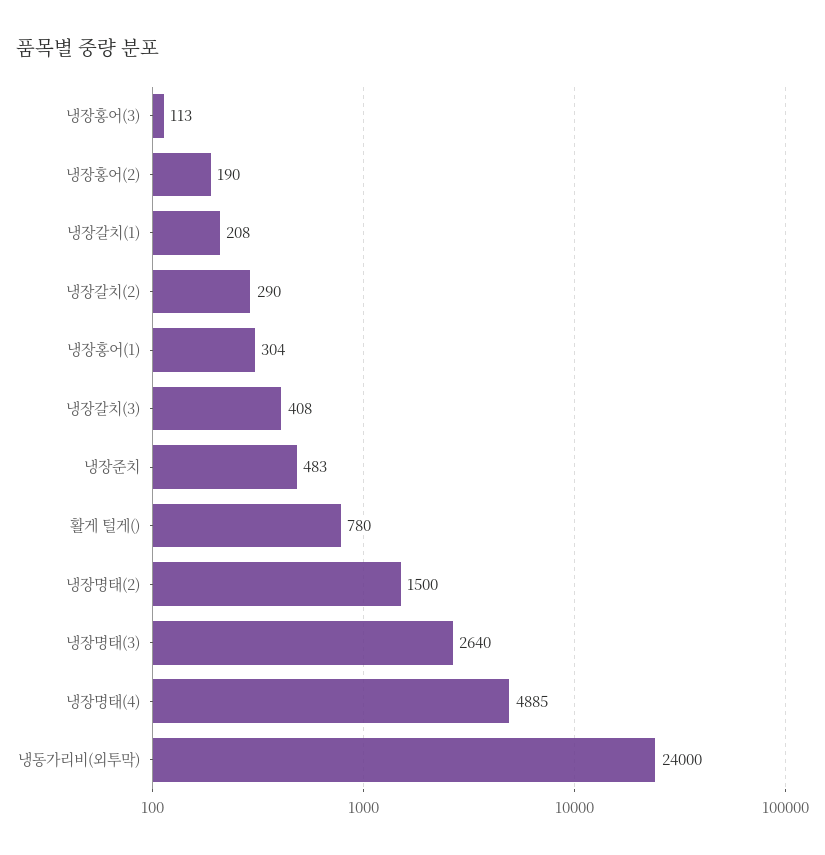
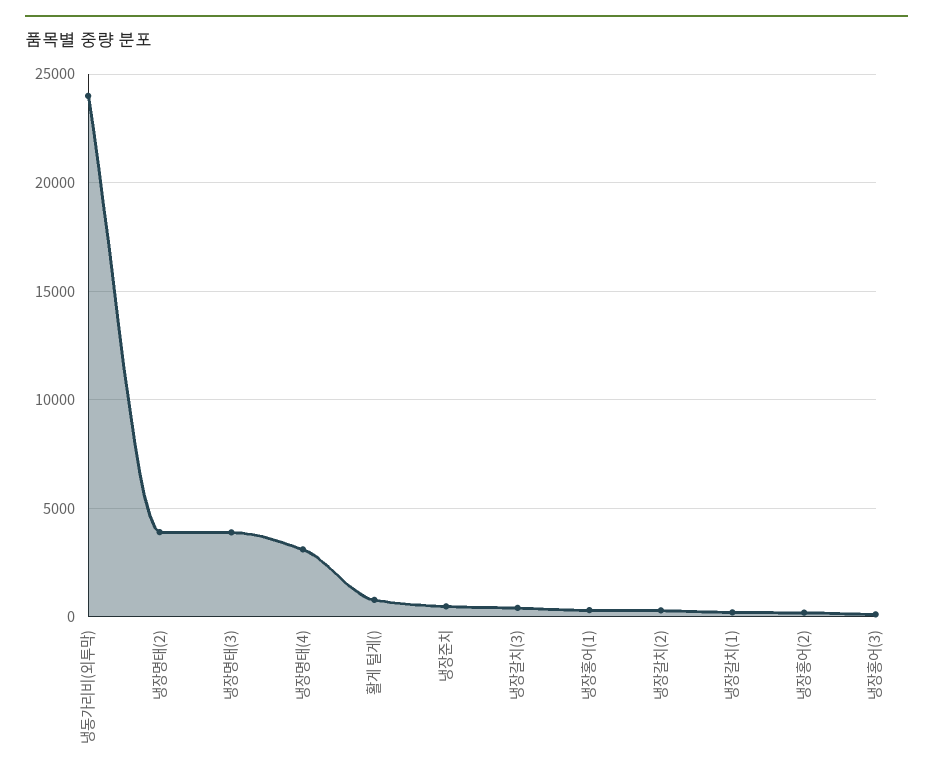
  {
    "냉장홍어(3)": 113,
    "냉장홍어(2)": 190,
    "냉장갈치(1)": 208,
    "냉장갈치(2)": 290,
    "냉장홍어(1)": 304,
    "냉장갈치(3)": 408,
    "냉장준치": 483,
    "활게 털게()": 780,
-   "냉장명태(2)": 1500,
+   "냉장명태(2)": 4000,
-   "냉장명태(3)": 2640,
+   "냉장명태(3)": 4000,
-   "냉장명태(4)": 4885,
+   "냉장명태(4)": 3000,
    "냉동가리비(외투막)": 24000
  }

